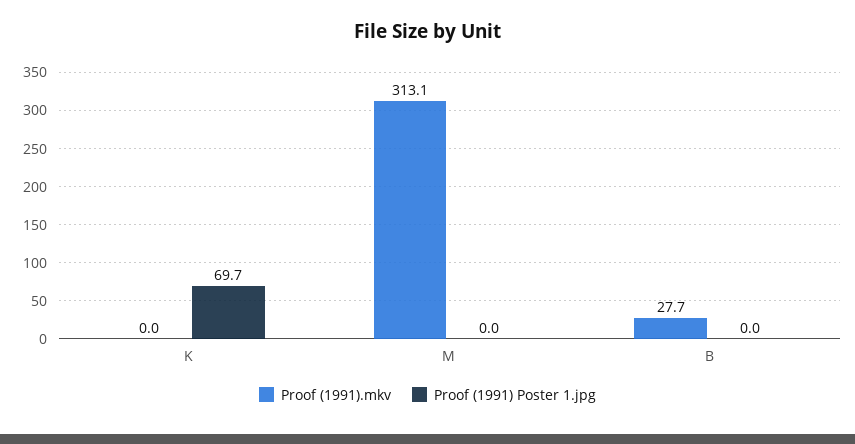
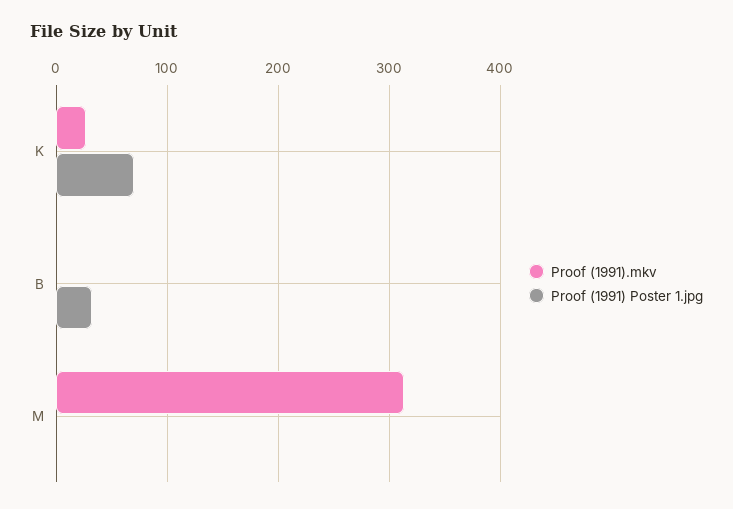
  {
    "Proof (1991).mkv": {
-     "K": 0,
+     "K": 30,
      "M": 313.1,
-     "B": 27.7
+     "B": 0
    },
    "Proof (1991) Poster 1.jpg": {
      "K": 69.7,
      "M": 0,
-     "B": 0
+     "B": 30
    }
  }

